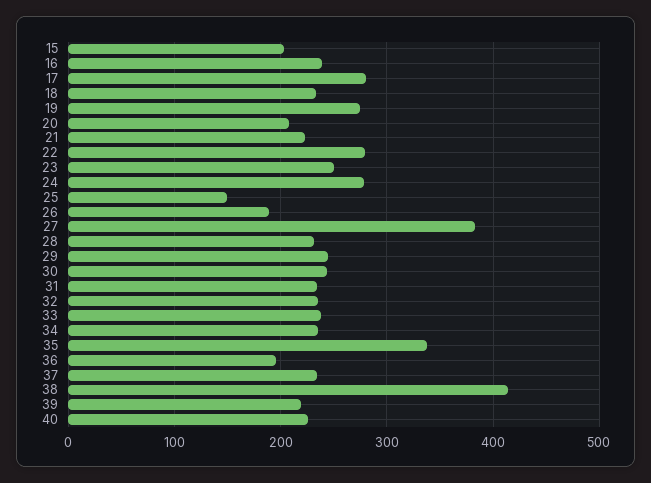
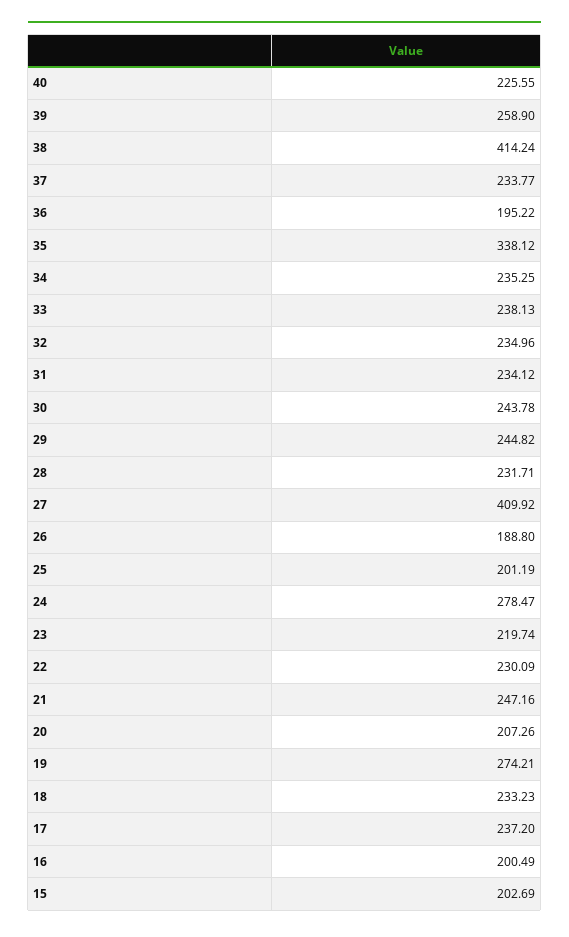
  {
    "15": 202.69,
-   "16": 240,
+   "16": 200.49,
-   "17": 280,
+   "17": 237.2,
    "18": 233.23,
    "19": 274.21,
    "20": 207.26,
-   "21": 220,
+   "21": 247.16,
-   "22": 280,
+   "22": 230.09,
-   "23": 250,
+   "23": 219.74,
    "24": 278.47,
-   "25": 150,
+   "25": 201.19,
    "26": 188.8,
-   "27": 380,
+   "27": 409.92,
    "28": 231.71,
    "29": 244.82,
    "30": 243.78,
    "31": 234.12,
    "32": 234.96,
    "33": 238.13,
    "34": 235.25,
    "35": 338.12,
    "36": 195.22,
    "37": 233.77,
    "38": 414.24,
-   "39": 220,
+   "39": 258.9,
    "40": 225.55
  }

